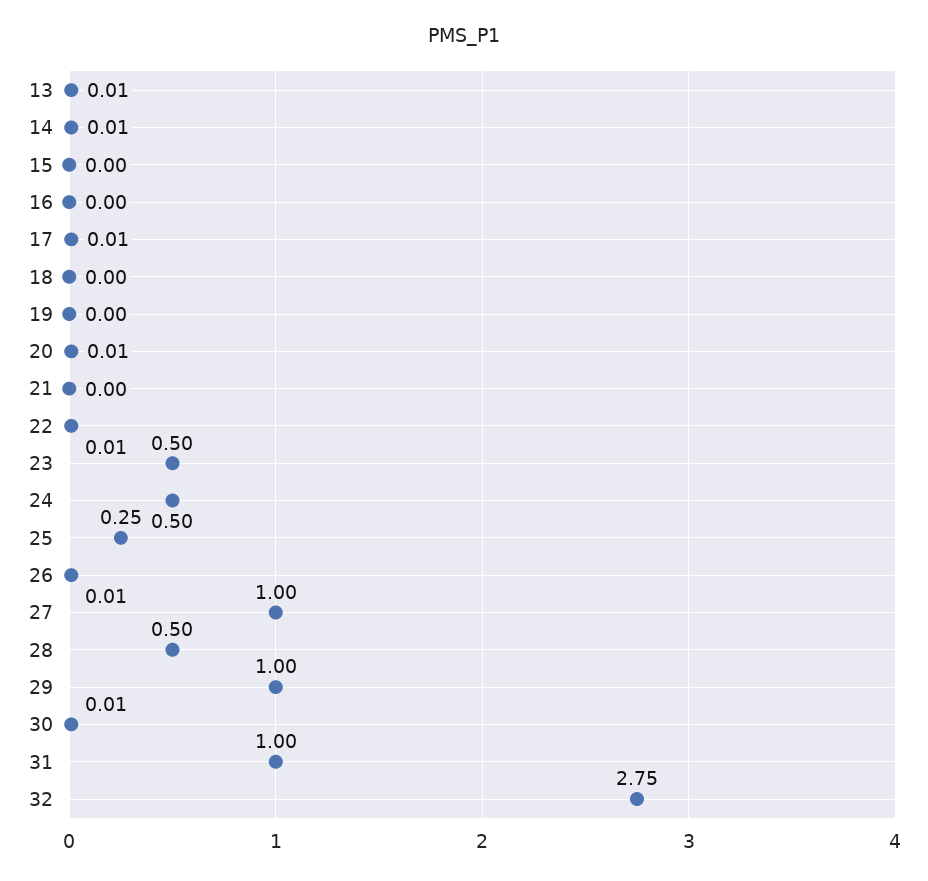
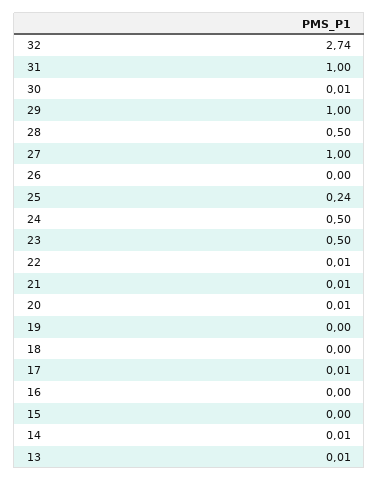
  {
    "13": 0.01,
    "14": 0.01,
    "15": 0,
    "16": 0,
    "17": 0.01,
    "18": 0,
    "19": 0,
    "20": 0.01,
-   "21": 0,
+   "21": 0.01,
    "22": 0.01,
    "23": 0.5,
    "24": 0.5,
-   "25": 0.25,
+   "25": 0.24,
-   "26": 0.01,
+   "26": 0,
    "27": 1,
    "28": 0.5,
    "29": 1,
    "30": 0.01,
    "31": 1,
-   "32": 2.75
+   "32": 2.74
  }

